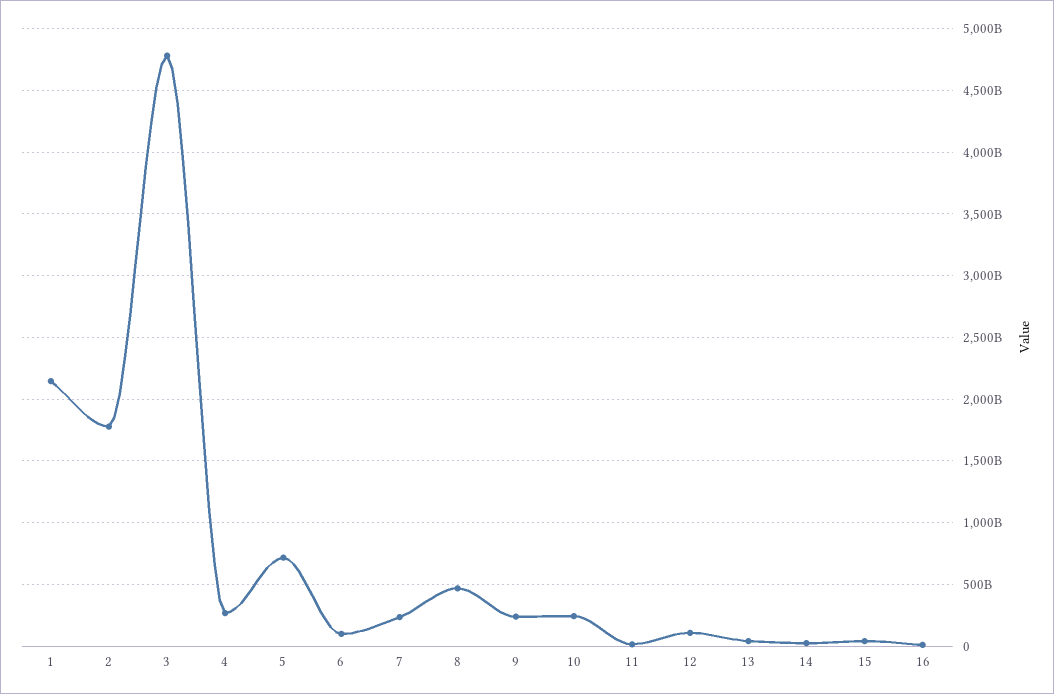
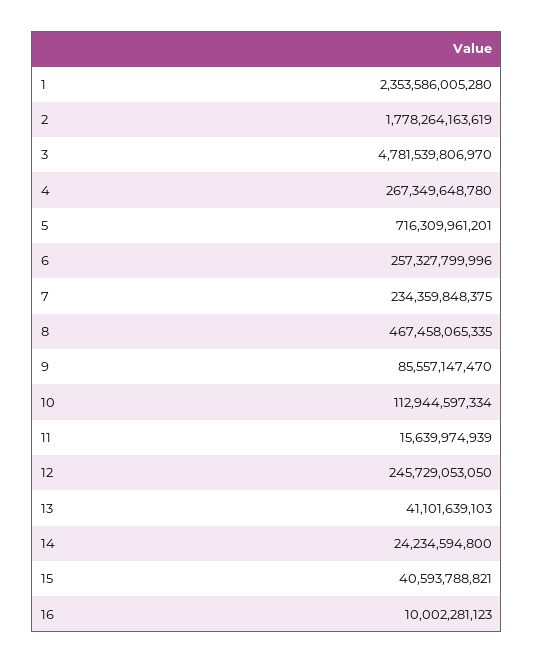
  {
-   "1": 2150000000000,
+   "1": 2353586005280,
    "2": 1778264163619,
    "3": 4781539806970,
    "4": 267349648780,
    "5": 716309961201,
-   "6": 100000000000,
+   "6": 257327799996,
    "7": 234359848375,
    "8": 467458065335,
-   "9": 250000000000,
+   "9": 85557147470,
-   "10": 250000000000,
+   "10": 112944597334,
    "11": 15639974939,
-   "12": 100000000000,
+   "12": 245729053050,
    "13": 41101639103,
    "14": 24234594800,
    "15": 40593788821,
    "16": 10002281123
  }

